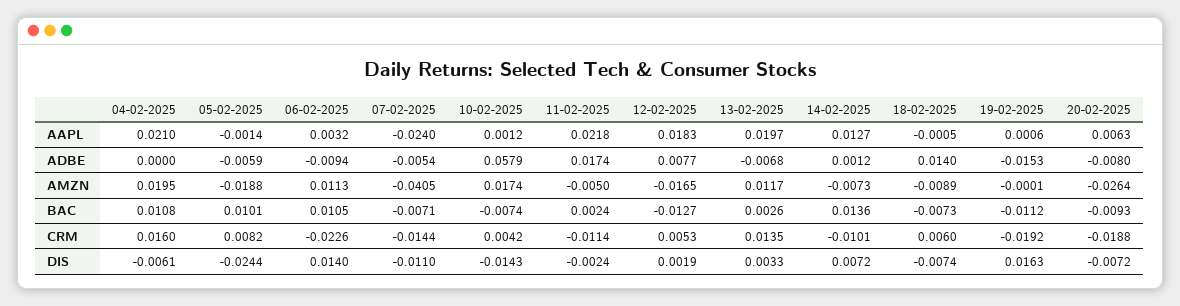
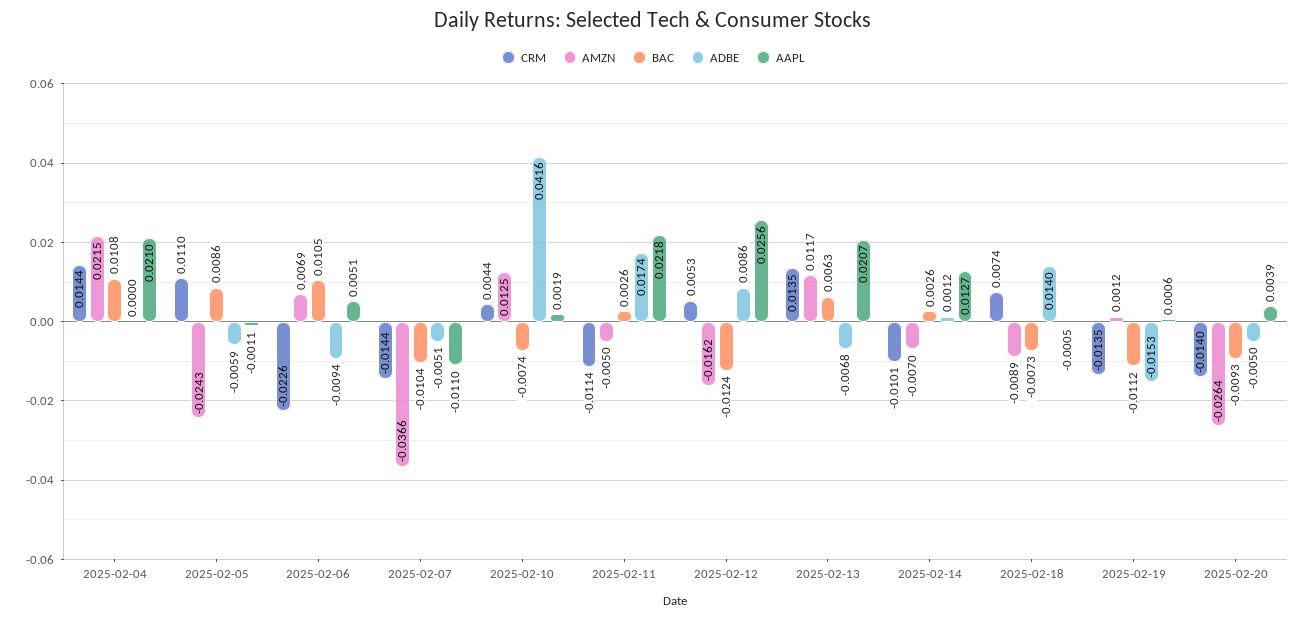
  {
    "AAPL": {
      "04-02-2025": 0.021,
-     "05-02-2025": -0.0014,
+     "05-02-2025": -0.0011,
-     "06-02-2025": 0.0032,
+     "06-02-2025": 0.0051,
-     "07-02-2025": -0.024,
+     "07-02-2025": -0.011,
-     "10-02-2025": 0.0012,
+     "10-02-2025": 0.0019,
      "11-02-2025": 0.0218,
-     "12-02-2025": 0.0183,
+     "12-02-2025": 0.0256,
-     "13-02-2025": 0.0197,
+     "13-02-2025": 0.0207,
      "14-02-2025": 0.0127,
      "18-02-2025": -0.0005,
      "19-02-2025": 0.0006,
-     "20-02-2025": 0.0063
+     "20-02-2025": 0.0039
    },
    "ADBE": {
      "04-02-2025": 0,
      "05-02-2025": -0.0059,
      "06-02-2025": -0.0094,
-     "07-02-2025": -0.0054,
+     "07-02-2025": -0.0051,
-     "10-02-2025": 0.0579,
+     "10-02-2025": 0.0416,
      "11-02-2025": 0.0174,
-     "12-02-2025": 0.0077,
+     "12-02-2025": 0.0086,
      "13-02-2025": -0.0068,
      "14-02-2025": 0.0012,
      "18-02-2025": 0.014,
      "19-02-2025": -0.0153,
-     "20-02-2025": -0.008
+     "20-02-2025": -0.005
    },
    "AMZN": {
-     "04-02-2025": 0.0195,
+     "04-02-2025": 0.0215,
-     "05-02-2025": -0.0188,
+     "05-02-2025": -0.0243,
-     "06-02-2025": 0.0113,
+     "06-02-2025": 0.0069,
-     "07-02-2025": -0.0405,
+     "07-02-2025": -0.0366,
-     "10-02-2025": 0.0174,
+     "10-02-2025": 0.0125,
      "11-02-2025": -0.005,
-     "12-02-2025": -0.0165,
+     "12-02-2025": -0.0162,
      "13-02-2025": 0.0117,
-     "14-02-2025": -0.0073,
+     "14-02-2025": -0.007,
      "18-02-2025": -0.0089,
-     "19-02-2025": -0.0001,
+     "19-02-2025": 0.0012,
      "20-02-2025": -0.0264
    },
    "BAC": {
      "04-02-2025": 0.0108,
-     "05-02-2025": 0.0101,
+     "05-02-2025": 0.0086,
      "06-02-2025": 0.0105,
-     "07-02-2025": -0.0071,
+     "07-02-2025": -0.0104,
      "10-02-2025": -0.0074,
-     "11-02-2025": 0.0024,
+     "11-02-2025": 0.0026,
-     "12-02-2025": -0.0127,
+     "12-02-2025": -0.0124,
-     "13-02-2025": 0.0026,
+     "13-02-2025": 0.0063,
-     "14-02-2025": 0.0136,
+     "14-02-2025": 0.0026,
      "18-02-2025": -0.0073,
      "19-02-2025": -0.0112,
      "20-02-2025": -0.0093
    },
    "CRM": {
-     "04-02-2025": 0.016,
+     "04-02-2025": 0.0144,
-     "05-02-2025": 0.0082,
+     "05-02-2025": 0.011,
      "06-02-2025": -0.0226,
      "07-02-2025": -0.0144,
-     "10-02-2025": 0.0042,
+     "10-02-2025": 0.0044,
      "11-02-2025": -0.0114,
      "12-02-2025": 0.0053,
      "13-02-2025": 0.0135,
      "14-02-2025": -0.0101,
-     "18-02-2025": 0.006,
+     "18-02-2025": 0.0074,
-     "19-02-2025": -0.0192,
+     "19-02-2025": -0.0135,
-     "20-02-2025": -0.0188
+     "20-02-2025": -0.014
-   },
+   }
-   "DIS": {
-     "04-02-2025": -0.0061,
-     "05-02-2025": -0.0244,
-     "06-02-2025": 0.014,
-     "07-02-2025": -0.011,
-     "10-02-2025": -0.0143,
-     "11-02-2025": -0.0024,
-     "12-02-2025": 0.0019,
-     "13-02-2025": 0.0033,
-     "14-02-2025": 0.0072,
-     "18-02-2025": -0.0074,
-     "19-02-2025": 0.0163,
-     "20-02-2025": -0.0072
-   }
  }

